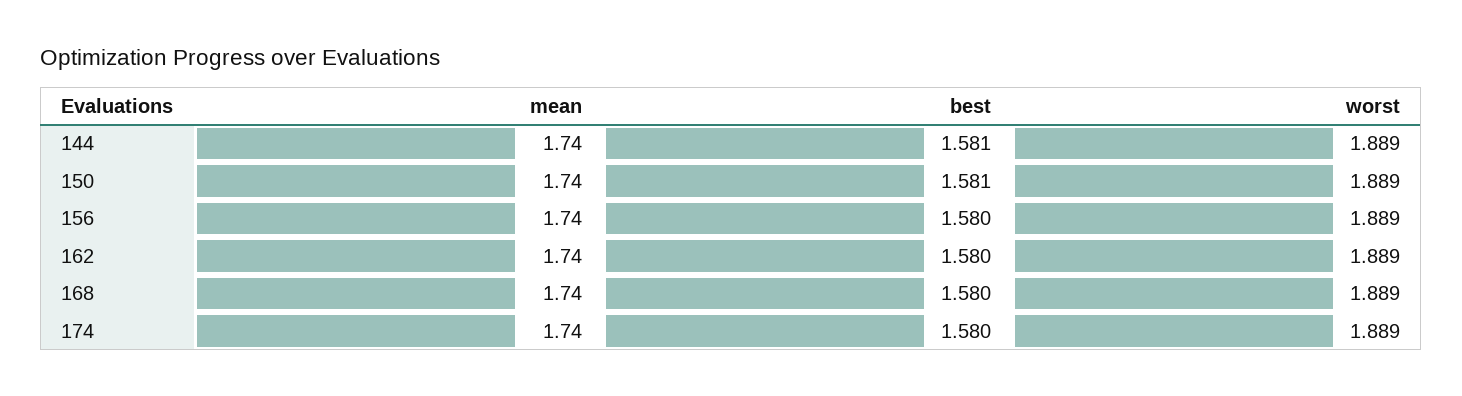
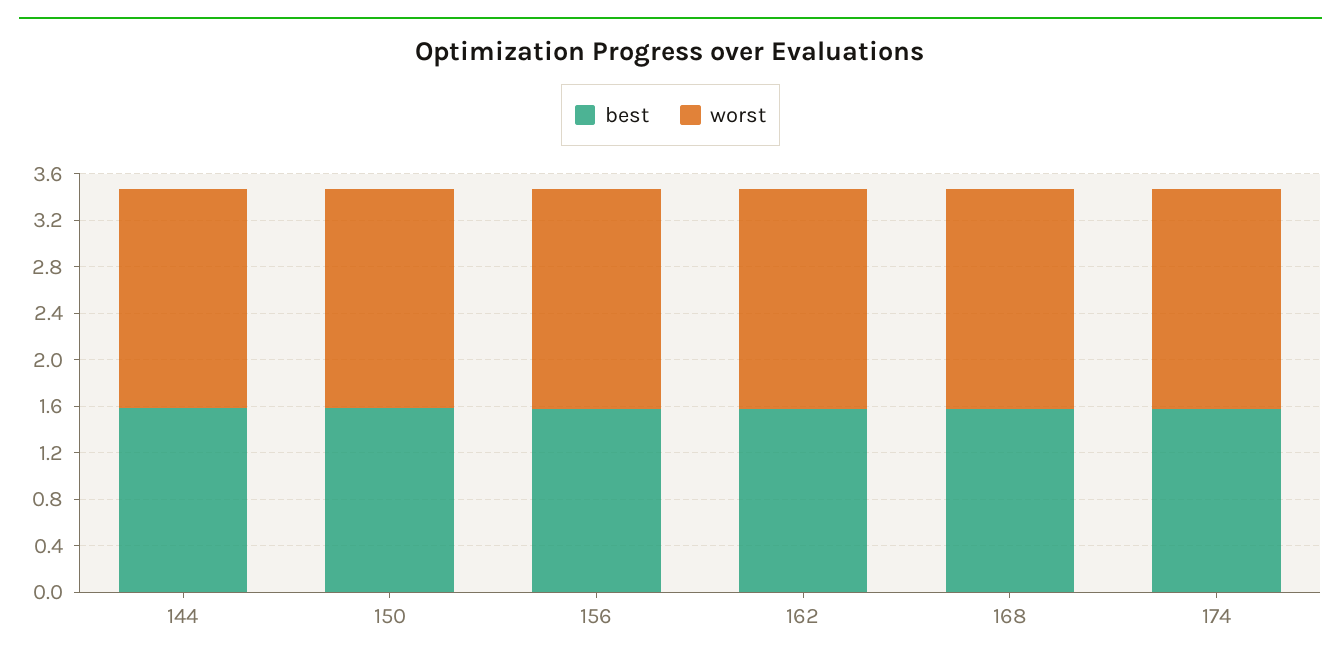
  {
-   "mean": {
-     "144": 1.74,
-     "150": 1.74,
-     "156": 1.74,
-     "162": 1.74,
-     "168": 1.74,
-     "174": 1.74
-   },
    "best": {
      "144": 1.581,
      "150": 1.581,
      "156": 1.58,
      "162": 1.58,
      "168": 1.58,
      "174": 1.58
    },
    "worst": {
      "144": 1.889,
      "150": 1.889,
      "156": 1.889,
      "162": 1.889,
      "168": 1.889,
      "174": 1.889
    }
  }

